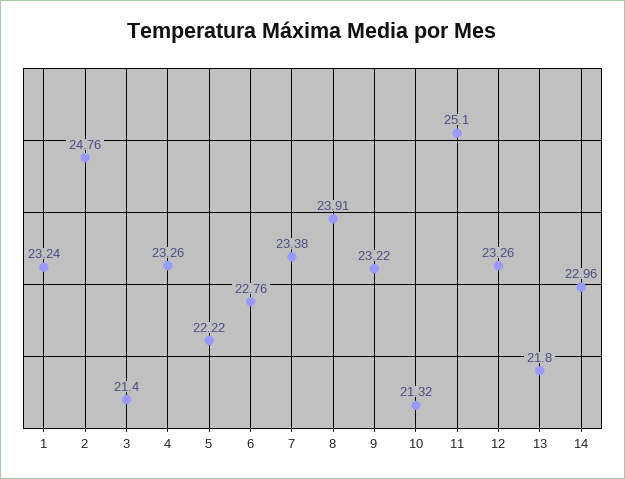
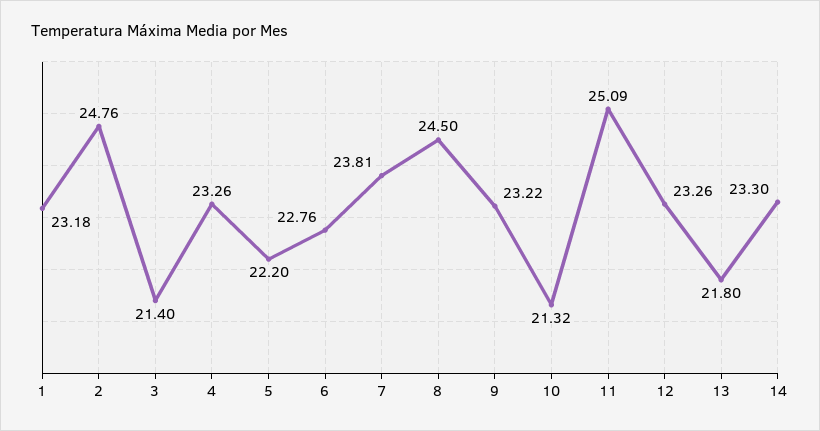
  {
-   "1": 23.24,
+   "1": 23.18,
    "2": 24.76,
    "3": 21.4,
    "4": 23.26,
-   "5": 22.22,
+   "5": 22.2,
    "6": 22.76,
-   "7": 23.38,
+   "7": 23.81,
-   "8": 23.91,
+   "8": 24.5,
    "9": 23.22,
    "10": 21.32,
-   "11": 25.1,
+   "11": 25.09,
    "12": 23.26,
    "13": 21.8,
-   "14": 22.96
+   "14": 23.3
  }

